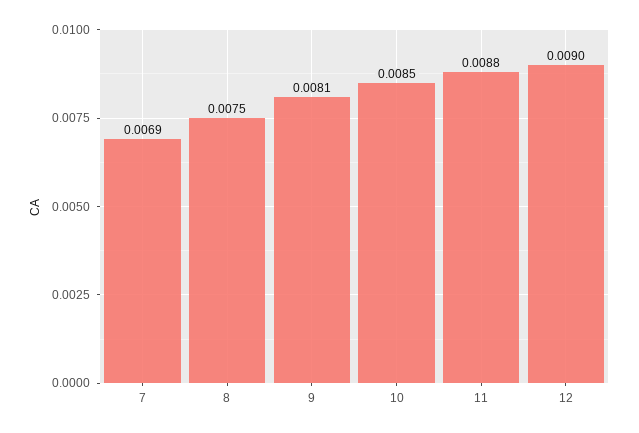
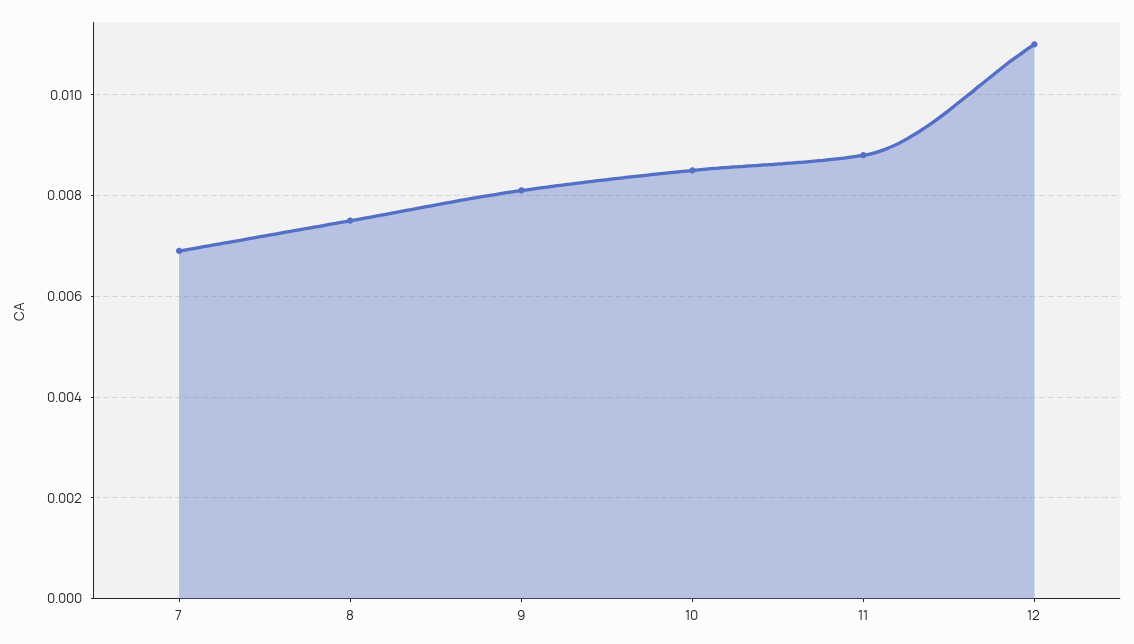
  {
    "7": 0.0069,
    "8": 0.0075,
    "9": 0.0081,
    "10": 0.0085,
    "11": 0.0088,
-   "12": 0.009
+   "12": 0.011
  }

